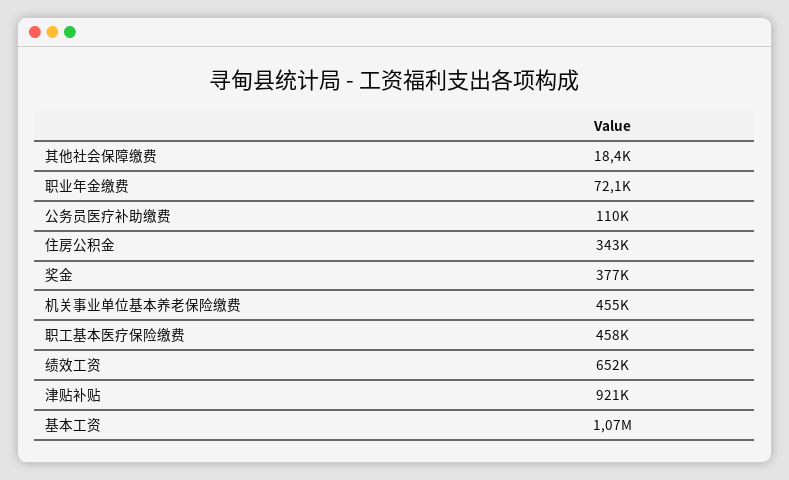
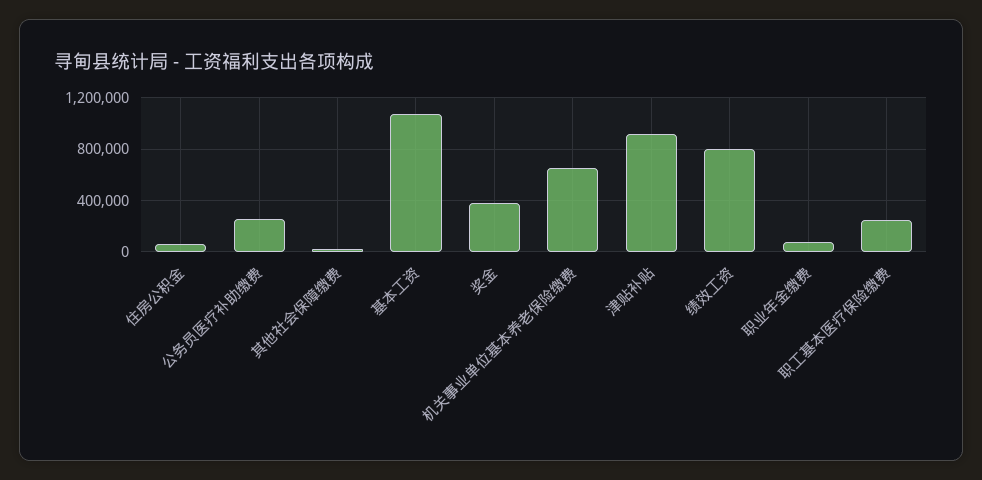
  {
    "其他社会保障缴费": 18400,
    "职业年金缴费": 72100,
-   "公务员医疗补助缴费": 110000,
+   "公务员医疗补助缴费": 250000,
-   "住房公积金": 343000,
+   "住房公积金": 50000,
    "奖金": 377000,
-   "机关事业单位基本养老保险缴费": 455000,
+   "机关事业单位基本养老保险缴费": 650000,
-   "职工基本医疗保险缴费": 458000,
+   "职工基本医疗保险缴费": 250000,
-   "绩效工资": 652000,
+   "绩效工资": 800000,
    "津贴补贴": 921000,
    "基本工资": 1070000
  }

